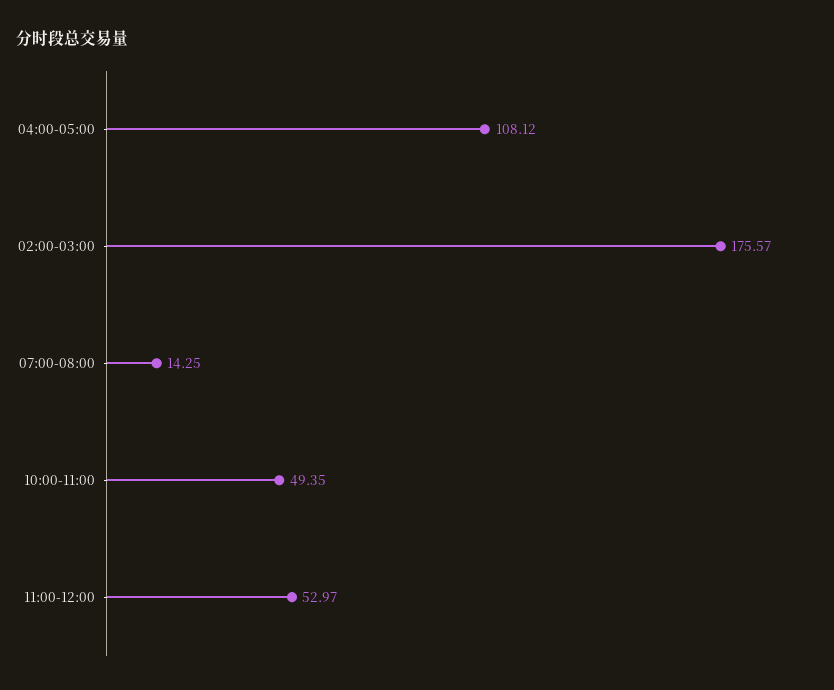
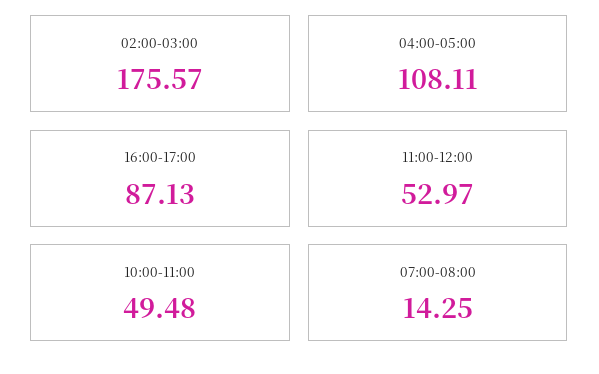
  {
-   "04:00-05:00": 108.12,
+   "04:00-05:00": 108.11,
    "02:00-03:00": 175.57,
    "07:00-08:00": 14.25,
-   "10:00-11:00": 49.35,
+   "10:00-11:00": 49.48,
-   "11:00-12:00": 52.97
+   "11:00-12:00": 52.97,
+   "16:00-17:00": 87.13
  }

